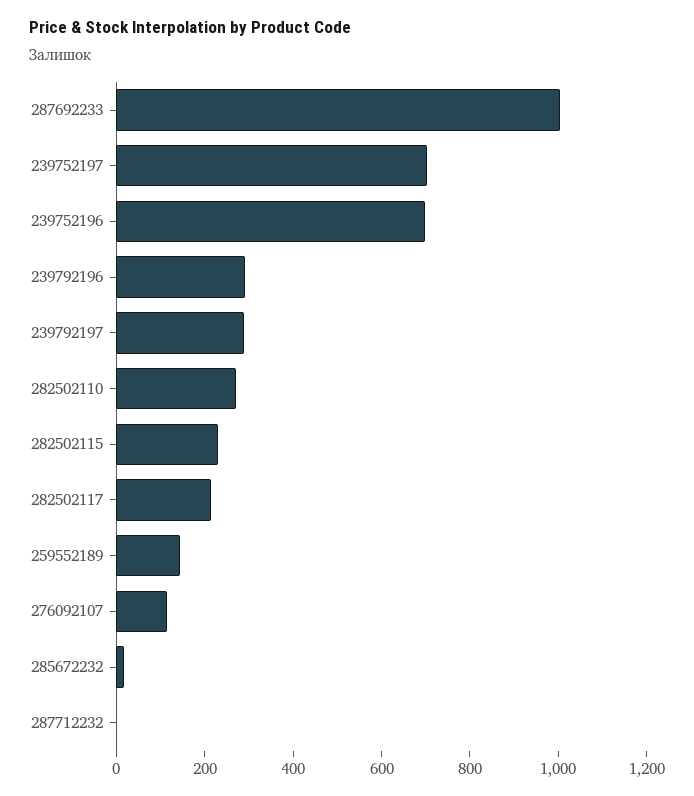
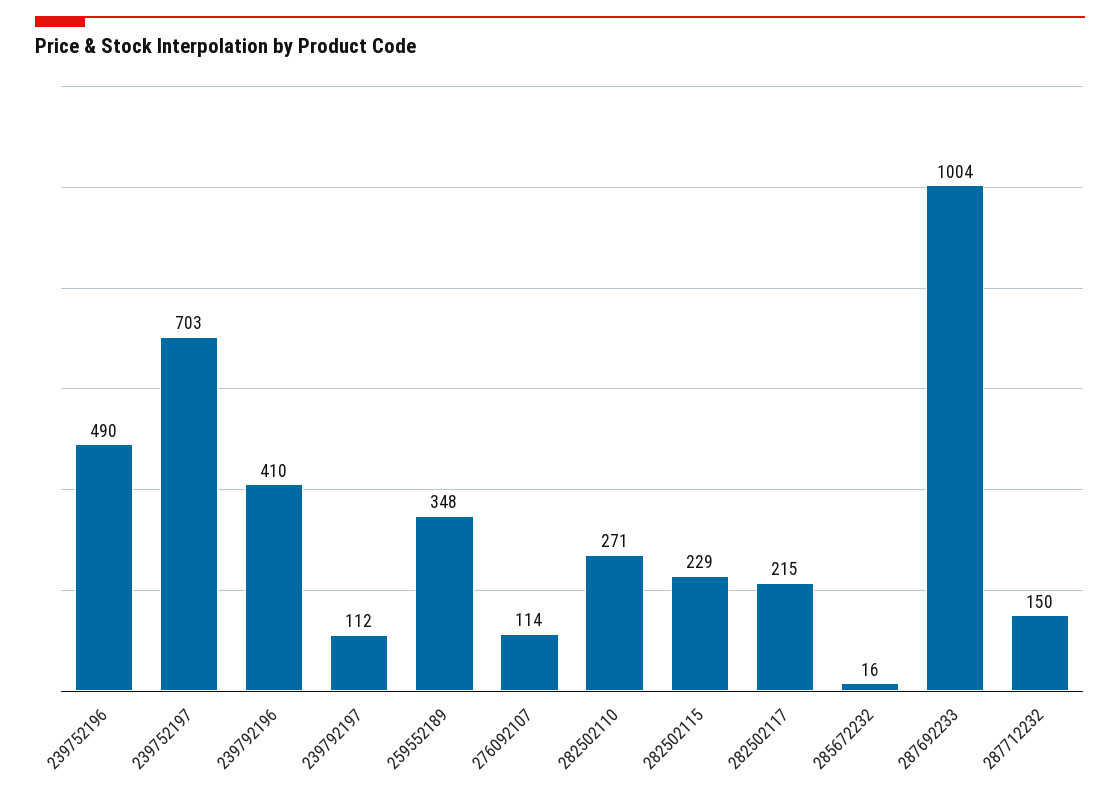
  {
    "287692233": 1004,
    "239752197": 703,
-   "239752196": 700,
+   "239752196": 490,
-   "239792196": 300,
+   "239792196": 410,
-   "239792197": 300,
+   "239792197": 112,
    "282502110": 271,
    "282502115": 229,
    "282502117": 215,
-   "259552189": 150,
+   "259552189": 348,
    "276092107": 114,
    "285672232": 16,
-   "287712232": 0
+   "287712232": 150
  }

